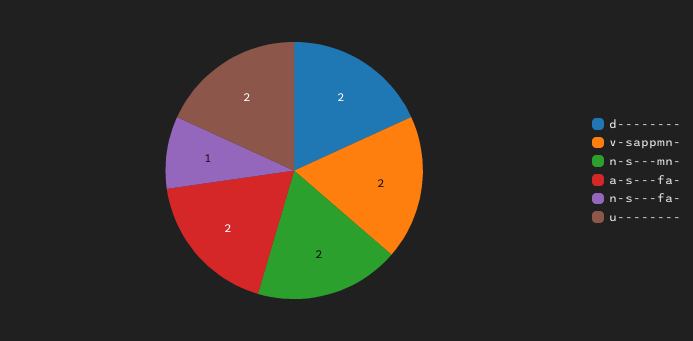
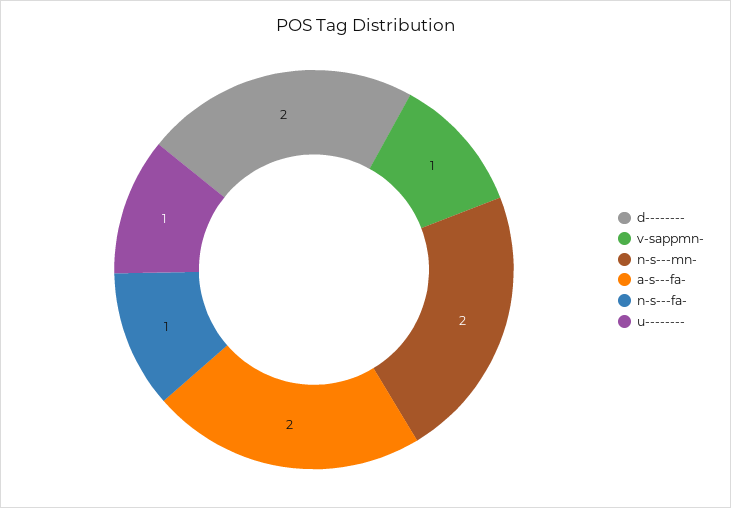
  {
    "d--------": 2,
-   "v-sappmn-": 2,
+   "v-sappmn-": 1,
    "n-s---mn-": 2,
    "a-s---fa-": 2,
    "n-s---fa-": 1,
-   "u--------": 2
+   "u--------": 1
  }

